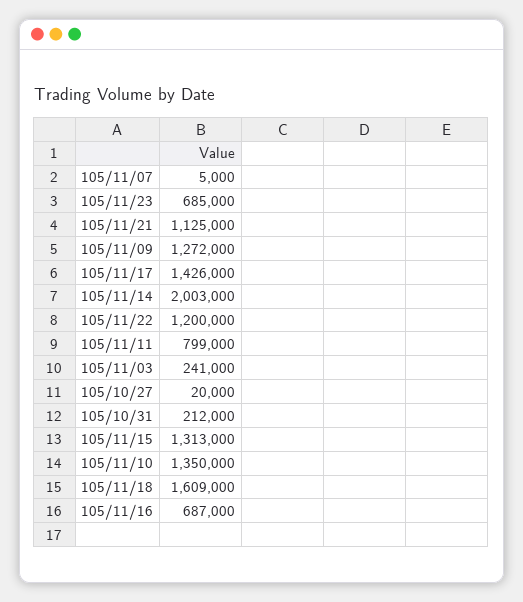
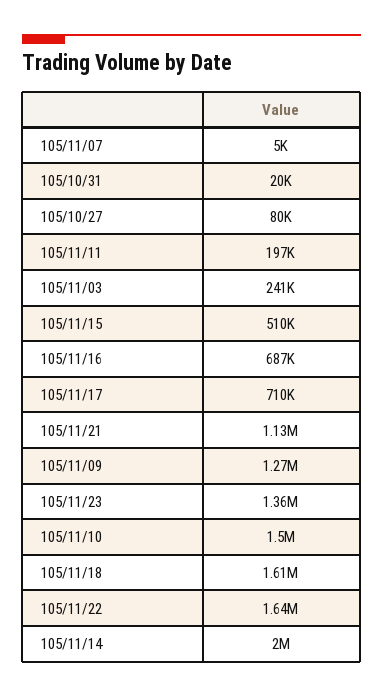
  {
    "105/11/07": 5000,
-   "105/11/23": 685000,
+   "105/11/23": 1360000,
    "105/11/21": 1125000,
    "105/11/09": 1272000,
-   "105/11/17": 1426000,
+   "105/11/17": 710000,
    "105/11/14": 2003000,
-   "105/11/22": 1200000,
+   "105/11/22": 1640000,
-   "105/11/11": 799000,
+   "105/11/11": 197000,
    "105/11/03": 241000,
-   "105/10/27": 20000,
+   "105/10/27": 80000,
-   "105/10/31": 212000,
+   "105/10/31": 20000,
-   "105/11/15": 1313000,
+   "105/11/15": 510000,
-   "105/11/10": 1350000,
+   "105/11/10": 1500000,
    "105/11/18": 1609000,
    "105/11/16": 687000
  }

